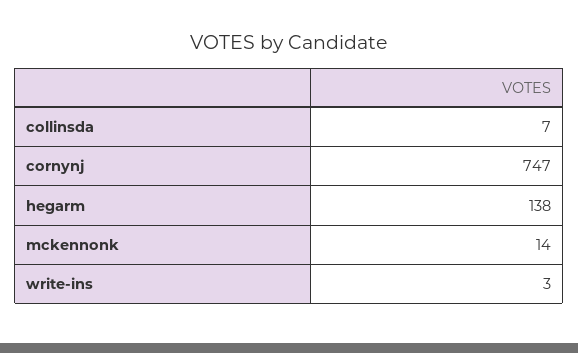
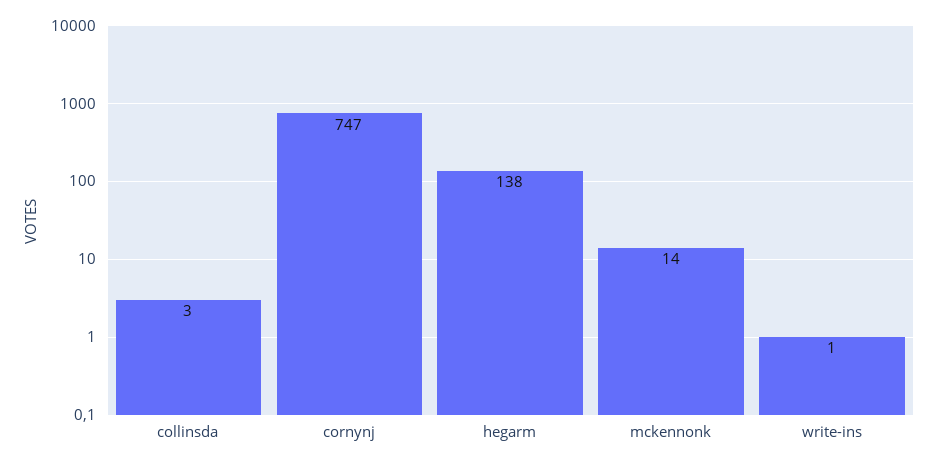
  {
-   "collinsda": 7,
+   "collinsda": 3,
    "cornynj": 747,
    "hegarm": 138,
    "mckennonk": 14,
-   "write-ins": 3
+   "write-ins": 1
  }

